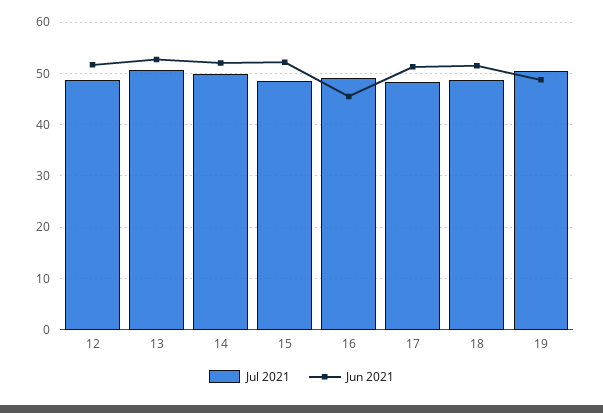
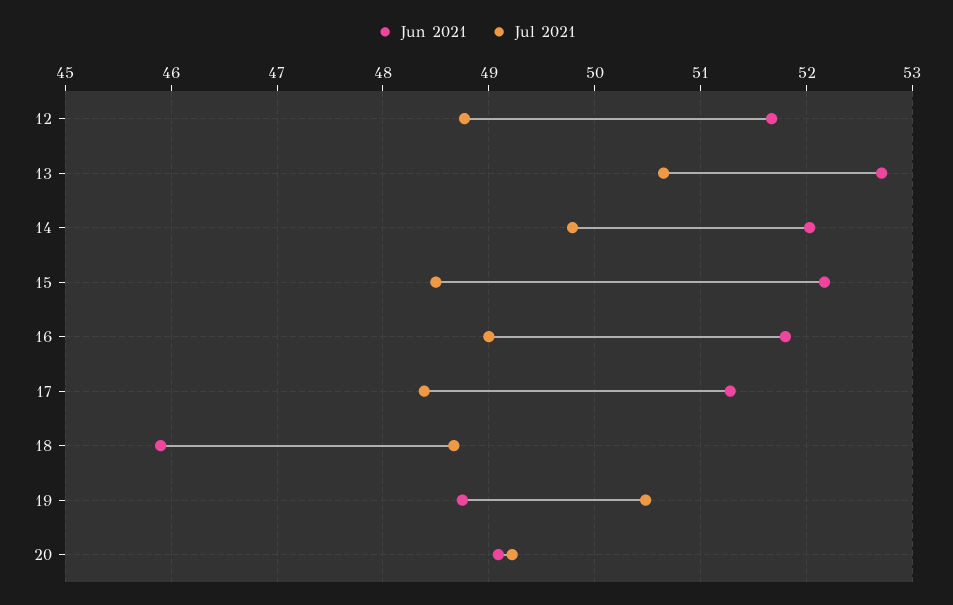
  {
    "Jul 2021": {
      "12": 48.8,
      "13": 50.7,
      "14": 49.8,
      "15": 48.5,
      "16": 49,
      "17": 48.4,
      "18": 48.7,
-     "19": 50.5
+     "19": 50.5,
+     "20": 49.2
    },
    "Jun 2021": {
      "12": 51.7,
      "13": 52.7,
      "14": 52,
      "15": 52.2,
-     "16": 46,
+     "16": 51.8,
      "17": 51.3,
-     "18": 52,
+     "18": 45.9,
-     "19": 48.8
+     "19": 48.8,
+     "20": 49.1
    }
  }

